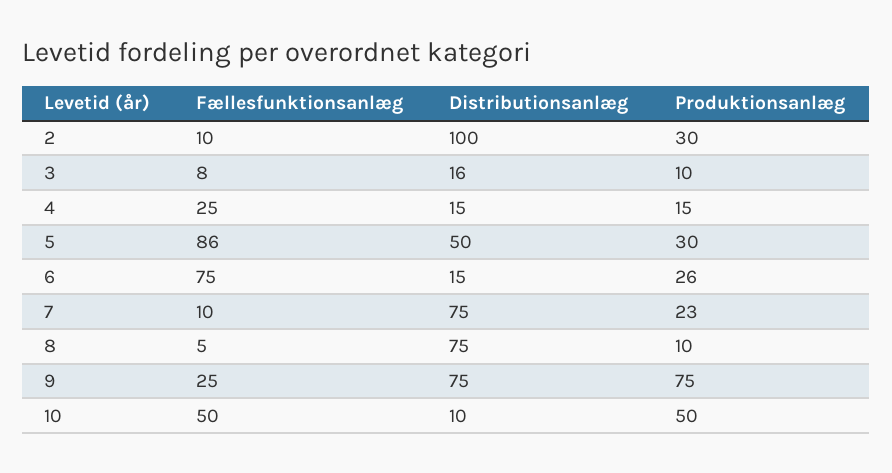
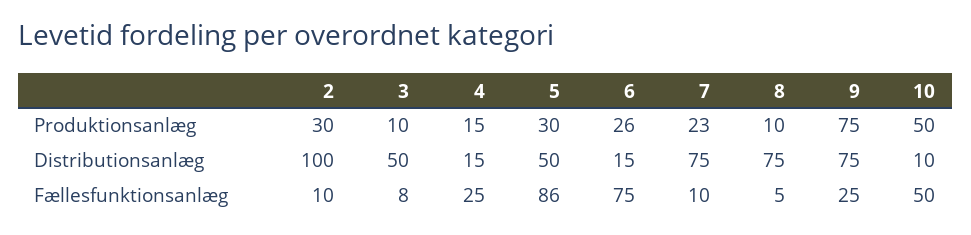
  {
    "Fællesfunktionsanlæg": {
      "2": 10,
      "3": 8,
      "4": 25,
      "5": 86,
      "6": 75,
      "7": 10,
      "8": 5,
      "9": 25,
      "10": 50
    },
    "Distributionsanlæg": {
      "2": 100,
-     "3": 16,
+     "3": 50,
      "4": 15,
      "5": 50,
      "6": 15,
      "7": 75,
      "8": 75,
      "9": 75,
      "10": 10
    },
    "Produktionsanlæg": {
      "2": 30,
      "3": 10,
      "4": 15,
      "5": 30,
      "6": 26,
      "7": 23,
      "8": 10,
      "9": 75,
      "10": 50
    }
  }

